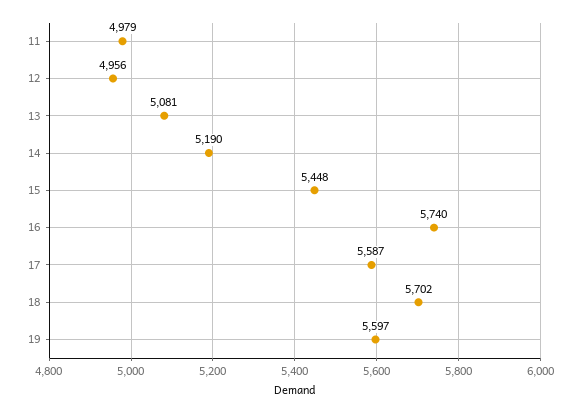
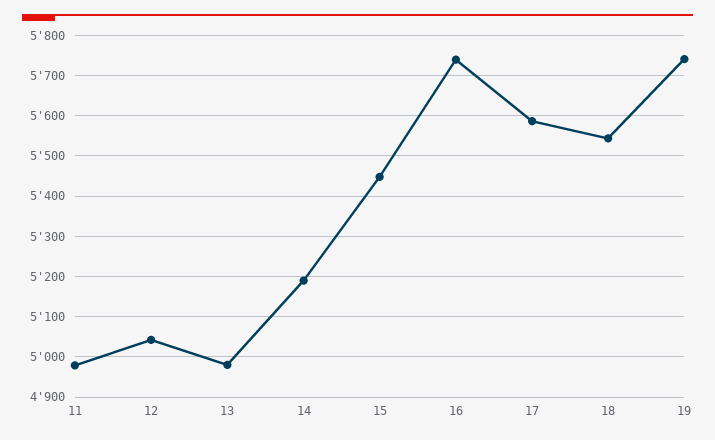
  {
    "11": 4979,
-   "12": 4956,
+   "12": 5040,
-   "13": 5081,
+   "13": 4980,
    "14": 5190,
    "15": 5448,
    "16": 5740,
    "17": 5587,
-   "18": 5702,
+   "18": 5540,
-   "19": 5597
+   "19": 5740
  }

